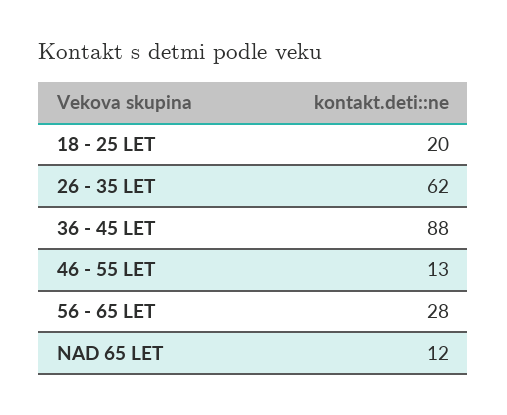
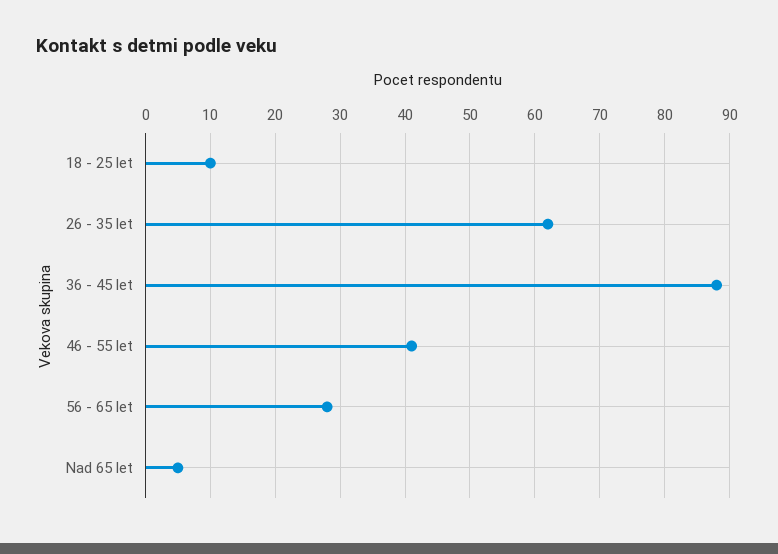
  {
-   "18 - 25 LET": 20,
+   "18 - 25 LET": 10,
    "26 - 35 LET": 62,
    "36 - 45 LET": 88,
-   "46 - 55 LET": 13,
+   "46 - 55 LET": 41,
    "56 - 65 LET": 28,
-   "NAD 65 LET": 12
+   "NAD 65 LET": 5
  }

